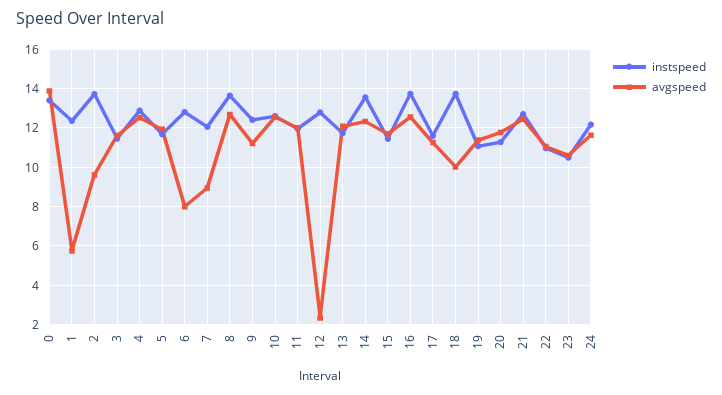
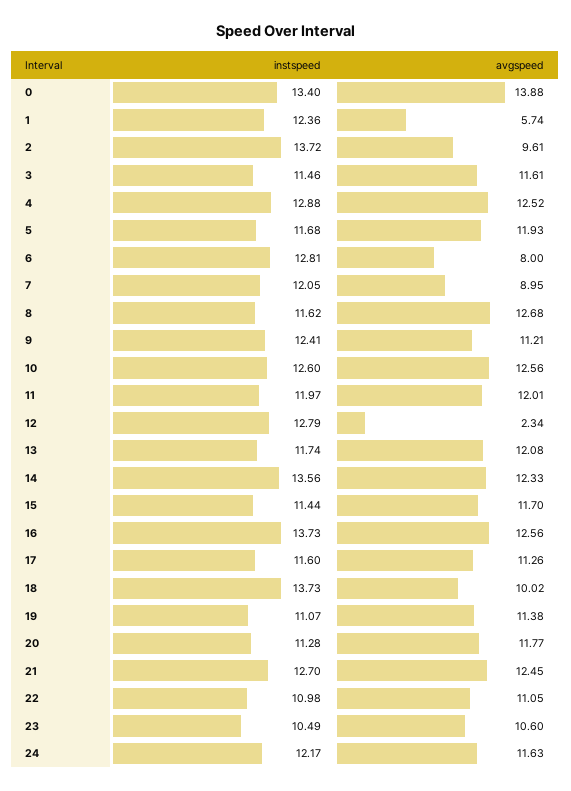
  {
    "instspeed": {
      "0": 13.4,
      "1": 12.36,
      "2": 13.72,
      "3": 11.46,
      "4": 12.88,
      "5": 11.68,
      "6": 12.81,
      "7": 12.05,
-     "8": 13.5,
+     "8": 11.62,
      "9": 12.41,
      "10": 12.6,
      "11": 11.97,
      "12": 12.79,
      "13": 11.74,
      "14": 13.56,
      "15": 11.44,
      "16": 13.73,
      "17": 11.6,
      "18": 13.73,
      "19": 11.07,
      "20": 11.28,
      "21": 12.7,
      "22": 10.98,
      "23": 10.49,
      "24": 12.17
    },
    "avgspeed": {
      "0": 13.88,
      "1": 5.74,
      "2": 9.61,
      "3": 11.61,
      "4": 12.52,
      "5": 11.93,
      "6": 8,
      "7": 8.95,
      "8": 12.68,
      "9": 11.21,
      "10": 12.56,
      "11": 12.01,
      "12": 2.34,
      "13": 12.08,
      "14": 12.33,
      "15": 11.7,
      "16": 12.56,
      "17": 11.26,
      "18": 10.02,
      "19": 11.38,
      "20": 11.77,
      "21": 12.45,
      "22": 11.05,
      "23": 10.6,
      "24": 11.63
    }
  }

